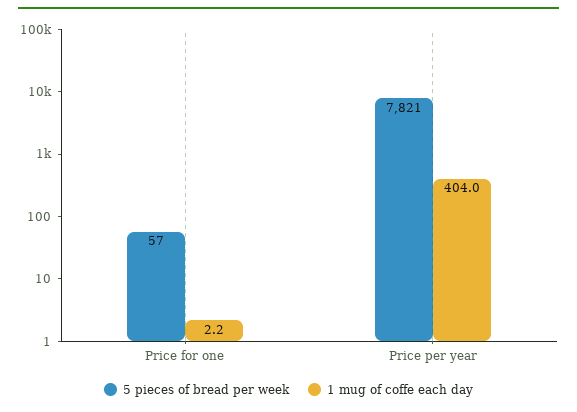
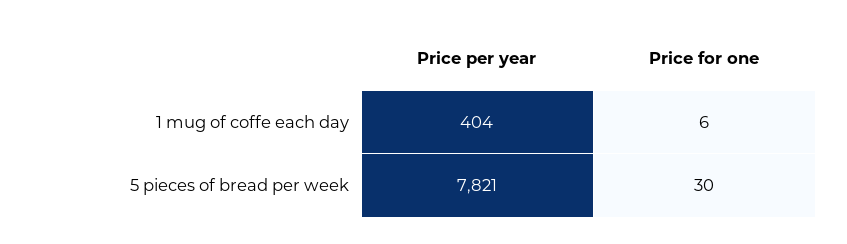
  {
    "5 pieces of bread per week": {
-     "Price for one": 57,
+     "Price for one": 30,
      "Price per year": 7821
    },
    "1 mug of coffe each day": {
-     "Price for one": 2.2,
+     "Price for one": 6,
      "Price per year": 404
    }
  }

